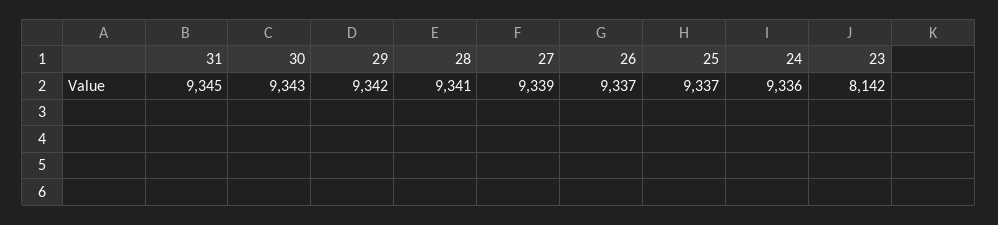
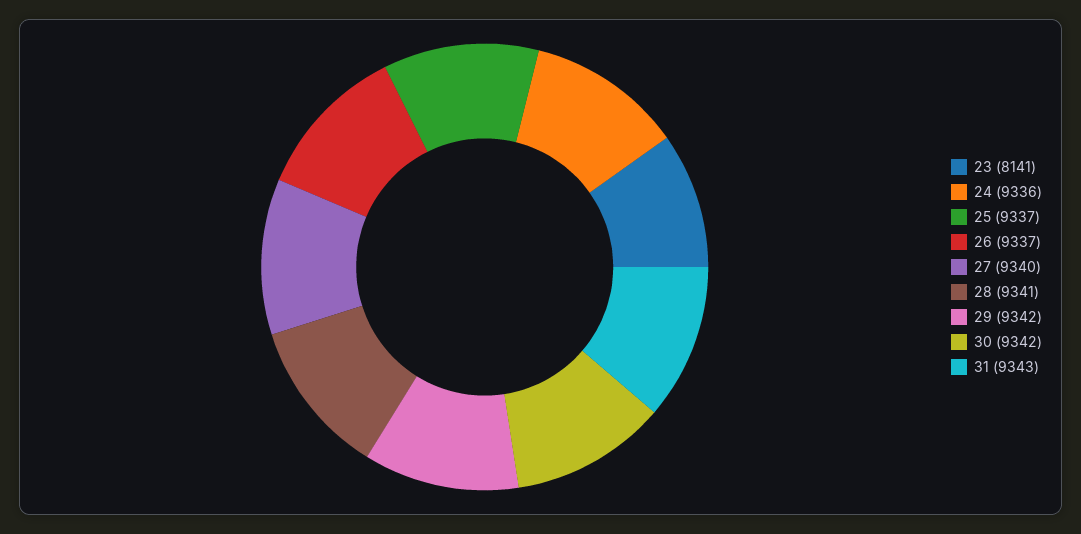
  {
-   "31": 9345,
+   "31": 9343,
-   "30": 9343,
+   "30": 9342,
    "29": 9342,
    "28": 9341,
-   "27": 9339,
+   "27": 9340,
    "26": 9337,
    "25": 9337,
    "24": 9336,
-   "23": 8142
+   "23": 8141
  }

